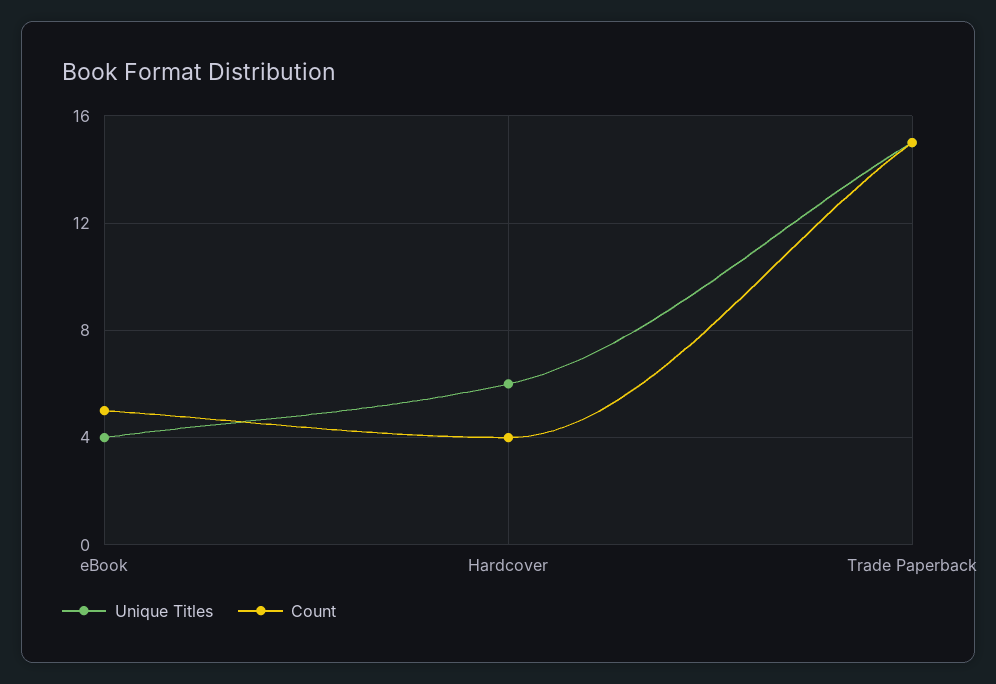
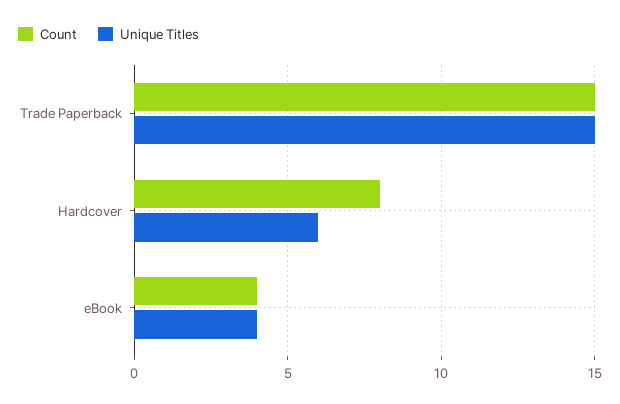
  {
    "Unique Titles": {
      "eBook": 4,
      "Hardcover": 6,
      "Trade Paperback": 15
    },
    "Count": {
-     "eBook": 5,
+     "eBook": 4,
-     "Hardcover": 4,
+     "Hardcover": 8,
      "Trade Paperback": 15
    }
  }

